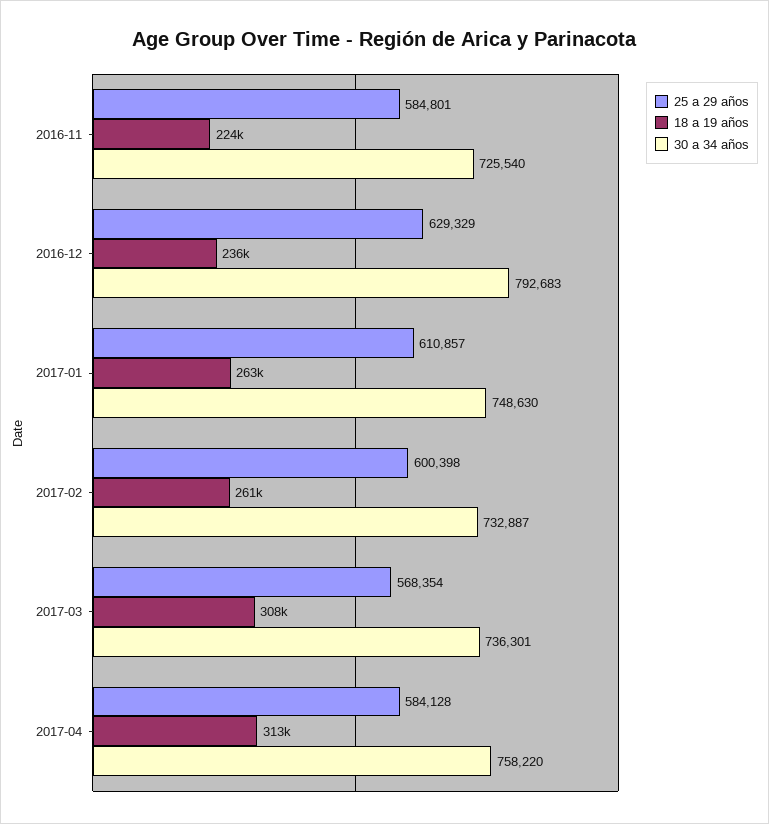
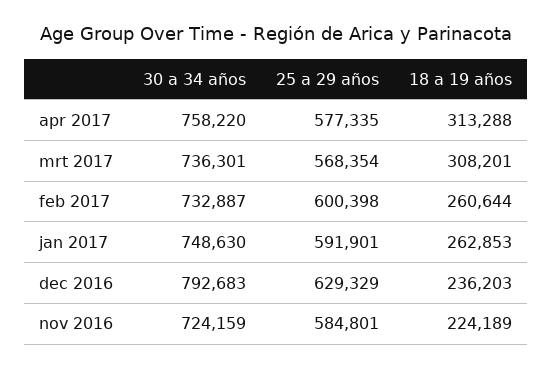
  {
    "25 a 29 años": {
      "2016-11": 584801,
      "2016-12": 629329,
-     "2017-01": 610857,
+     "2017-01": 591901,
      "2017-02": 600398,
      "2017-03": 568354,
-     "2017-04": 584128
+     "2017-04": 577335
    },
    "18 a 19 años": {
      "2016-11": 224189,
      "2016-12": 236203,
      "2017-01": 262853,
      "2017-02": 260644,
      "2017-03": 308201,
      "2017-04": 313288
    },
    "30 a 34 años": {
-     "2016-11": 725540,
+     "2016-11": 724159,
      "2016-12": 792683,
      "2017-01": 748630,
      "2017-02": 732887,
      "2017-03": 736301,
      "2017-04": 758220
    }
  }

